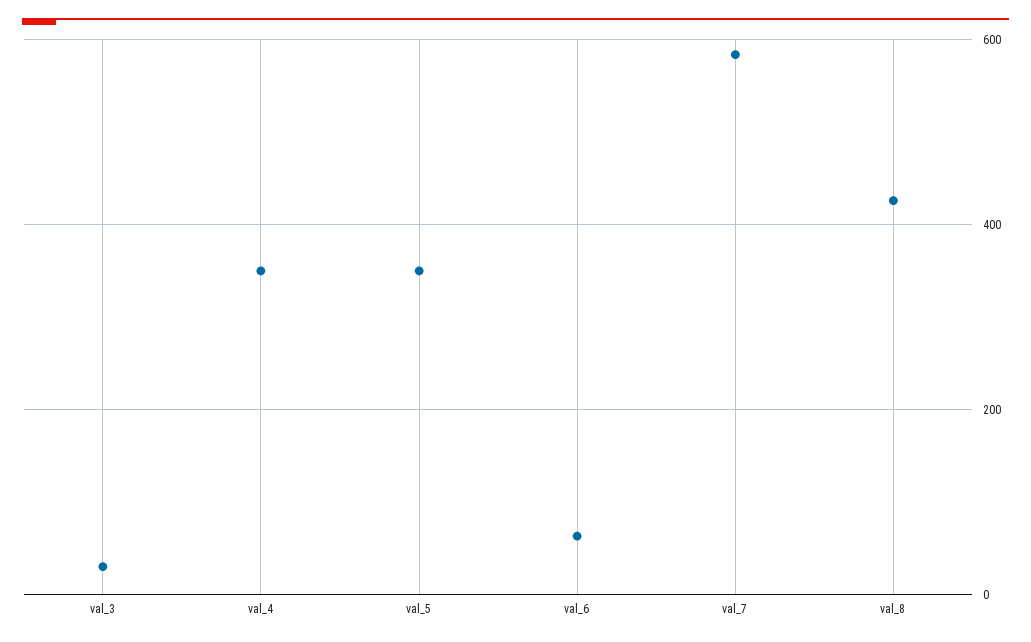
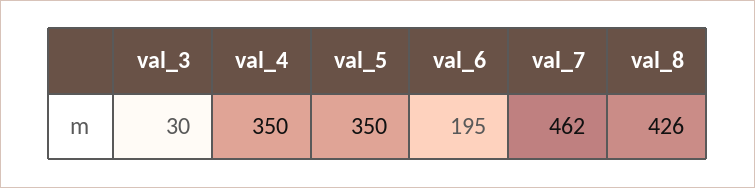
  {
    "val_3": 30,
    "val_4": 350,
    "val_5": 350,
-   "val_6": 60,
+   "val_6": 195,
-   "val_7": 580,
+   "val_7": 462,
    "val_8": 426
  }

